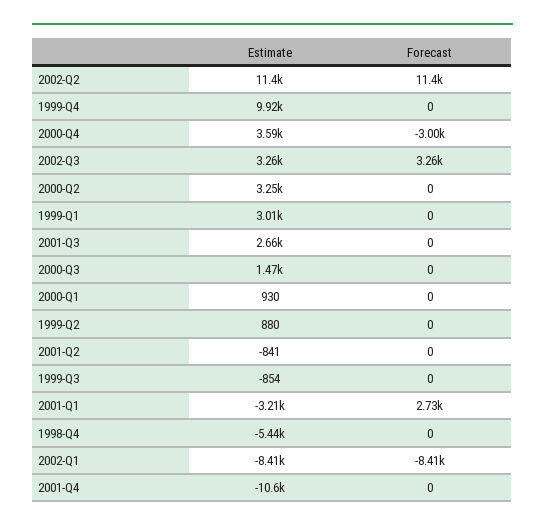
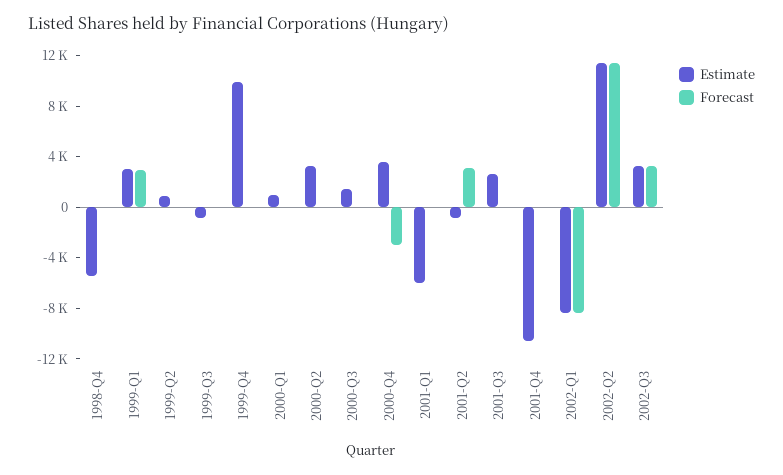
  {
    "Estimate": {
      "2002-Q2": 11400,
      "1999-Q4": 9920,
      "2000-Q4": 3590,
      "2002-Q3": 3260,
      "2000-Q2": 3250,
      "1999-Q1": 3010,
      "2001-Q3": 2660,
      "2000-Q3": 1470,
      "2000-Q1": 930,
      "1999-Q2": 880,
      "2001-Q2": -841,
      "1999-Q3": -854,
-     "2001-Q1": -3210,
+     "2001-Q1": -6000,
      "1998-Q4": -5440,
      "2002-Q1": -8410,
      "2001-Q4": -10600
    },
    "Forecast": {
      "2002-Q2": 11400,
      "1999-Q4": 0,
      "2000-Q4": -3000,
      "2002-Q3": 3260,
      "2000-Q2": 0,
-     "1999-Q1": 0,
+     "1999-Q1": 3000,
      "2001-Q3": 0,
      "2000-Q3": 0,
      "2000-Q1": 0,
      "1999-Q2": 0,
-     "2001-Q2": 0,
+     "2001-Q2": 3000,
      "1999-Q3": 0,
-     "2001-Q1": 2730,
+     "2001-Q1": 0,
      "1998-Q4": 0,
      "2002-Q1": -8410,
      "2001-Q4": 0
    }
  }

